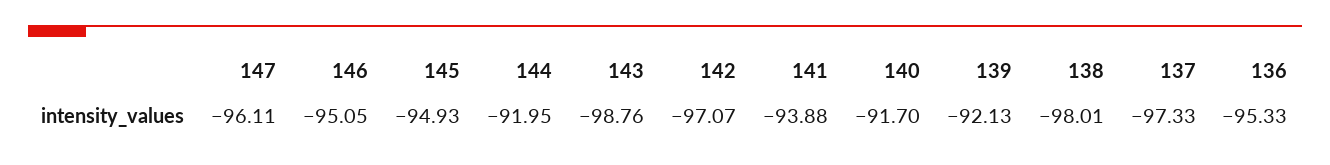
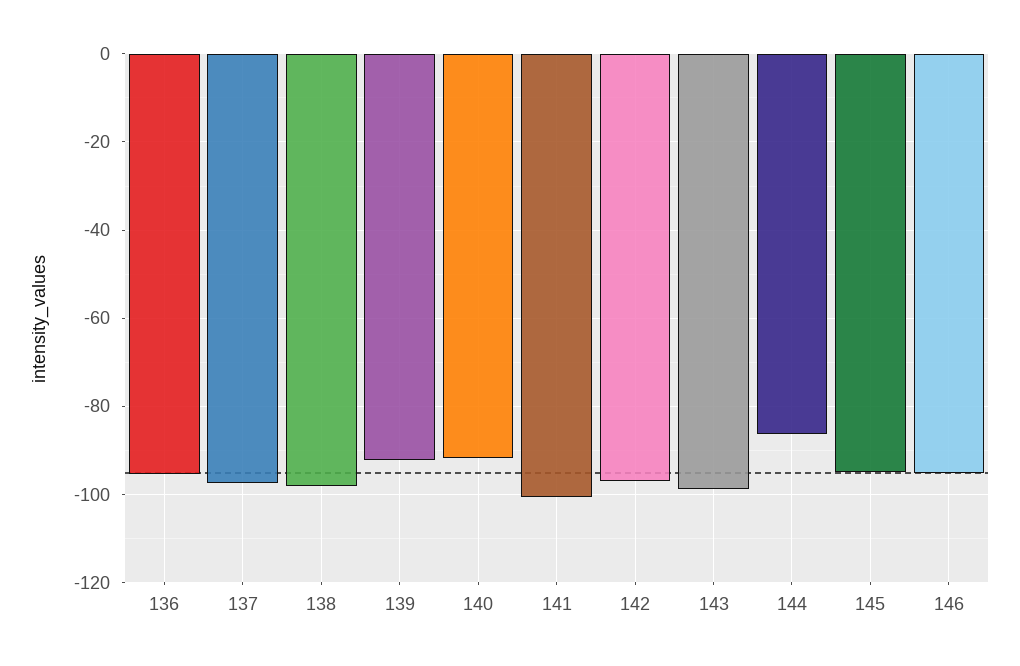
  {
-   "147": -96.11,
    "146": -95.05,
    "145": -94.93,
-   "144": -91.95,
+   "144": -86,
    "143": -98.76,
    "142": -97.07,
-   "141": -93.88,
+   "141": -100,
    "140": -91.7,
    "139": -92.13,
    "138": -98.01,
    "137": -97.33,
    "136": -95.33
  }

